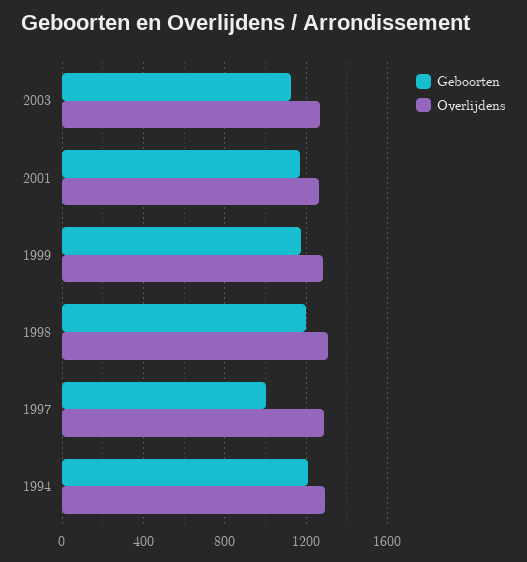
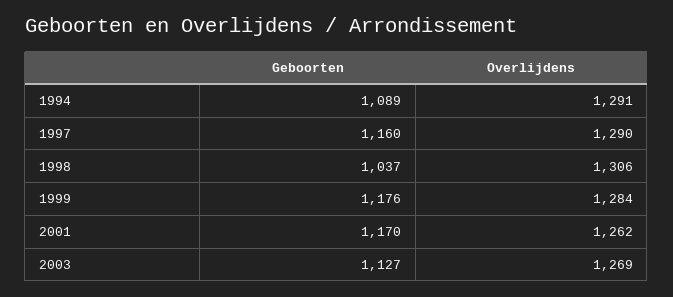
  {
    "Geboorten": {
      "2003": 1127,
      "2001": 1170,
      "1999": 1176,
-     "1998": 1200,
+     "1998": 1037,
-     "1997": 1000,
+     "1997": 1160,
-     "1994": 1200
+     "1994": 1089
    },
    "Overlijdens": {
      "2003": 1269,
      "2001": 1262,
      "1999": 1284,
      "1998": 1306,
      "1997": 1290,
      "1994": 1291
    }
  }

